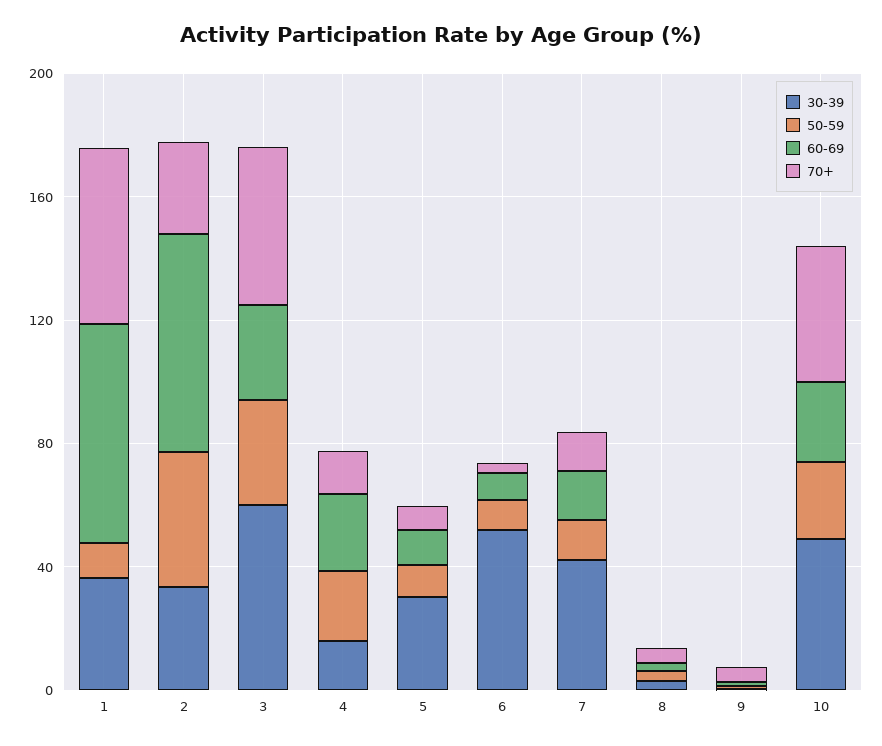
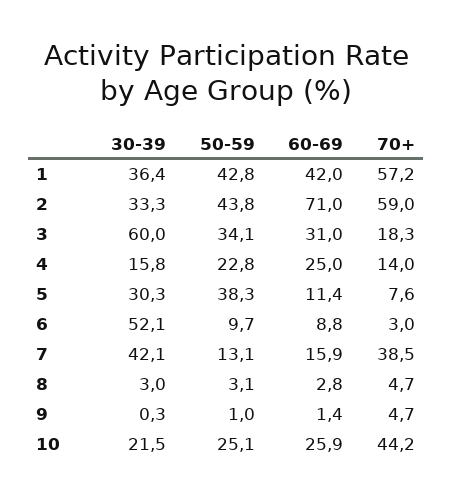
  {
    "30-39": {
      "1": 36.4,
      "2": 33.3,
      "3": 60,
      "4": 15.8,
      "5": 30.3,
      "6": 52.1,
      "7": 42.1,
      "8": 3,
      "9": 0.3,
-     "10": 50
+     "10": 21.5
    },
    "50-59": {
-     "1": 10,
+     "1": 42.8,
      "2": 43.8,
      "3": 34.1,
      "4": 22.8,
-     "5": 10,
+     "5": 38.3,
      "6": 9.7,
      "7": 13.1,
      "8": 3.1,
      "9": 1,
      "10": 25.1
    },
    "60-69": {
-     "1": 70,
+     "1": 42,
      "2": 71,
      "3": 31,
      "4": 25,
      "5": 11.4,
      "6": 8.8,
      "7": 15.9,
      "8": 2.8,
      "9": 1.4,
      "10": 25.9
    },
    "70+": {
      "1": 57.2,
-     "2": 30,
+     "2": 59,
-     "3": 50,
+     "3": 18.3,
      "4": 14,
      "5": 7.6,
      "6": 3,
-     "7": 10,
+     "7": 38.5,
      "8": 4.7,
      "9": 4.7,
      "10": 44.2
    }
  }

